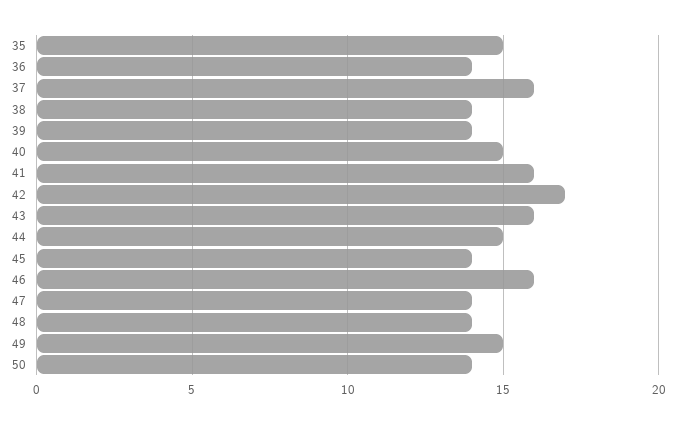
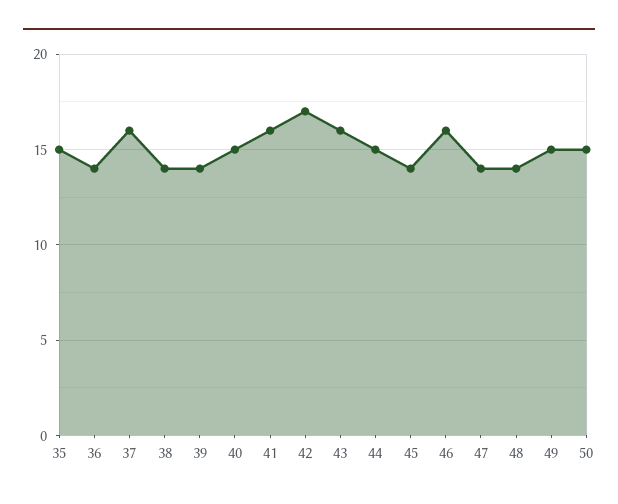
  {
    "35": 15,
    "36": 14,
    "37": 16,
    "38": 14,
    "39": 14,
    "40": 15,
    "41": 16,
    "42": 17,
    "43": 16,
    "44": 15,
    "45": 14,
    "46": 16,
    "47": 14,
    "48": 14,
    "49": 15,
-   "50": 14
+   "50": 15
  }

